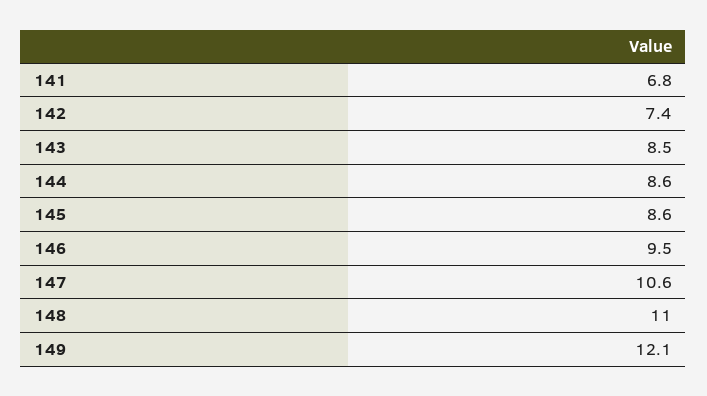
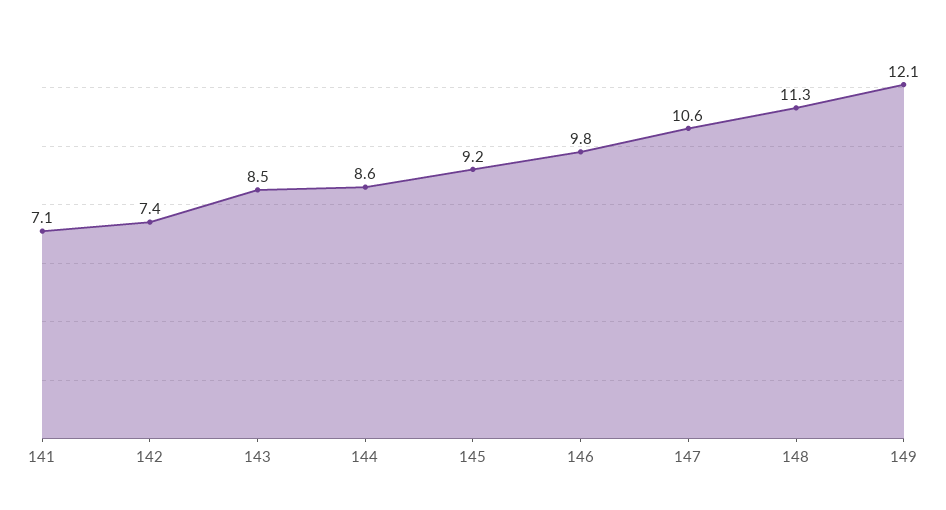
  {
-   "141": 6.8,
+   "141": 7.1,
    "142": 7.4,
    "143": 8.5,
    "144": 8.6,
-   "145": 8.6,
+   "145": 9.2,
-   "146": 9.5,
+   "146": 9.8,
    "147": 10.6,
-   "148": 11,
+   "148": 11.3,
    "149": 12.1
  }

